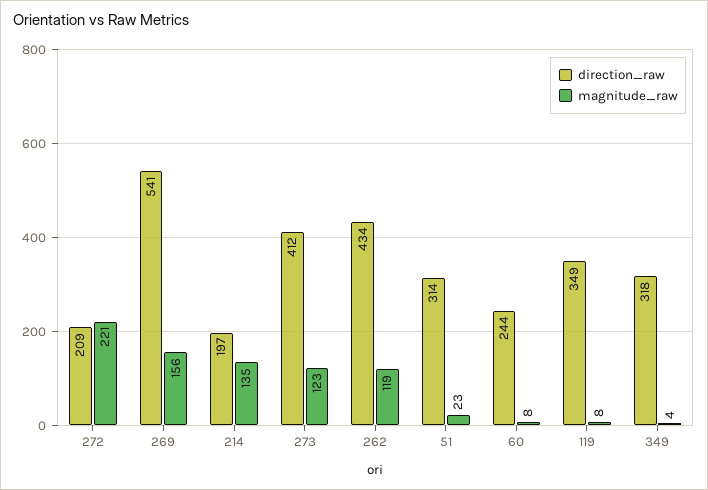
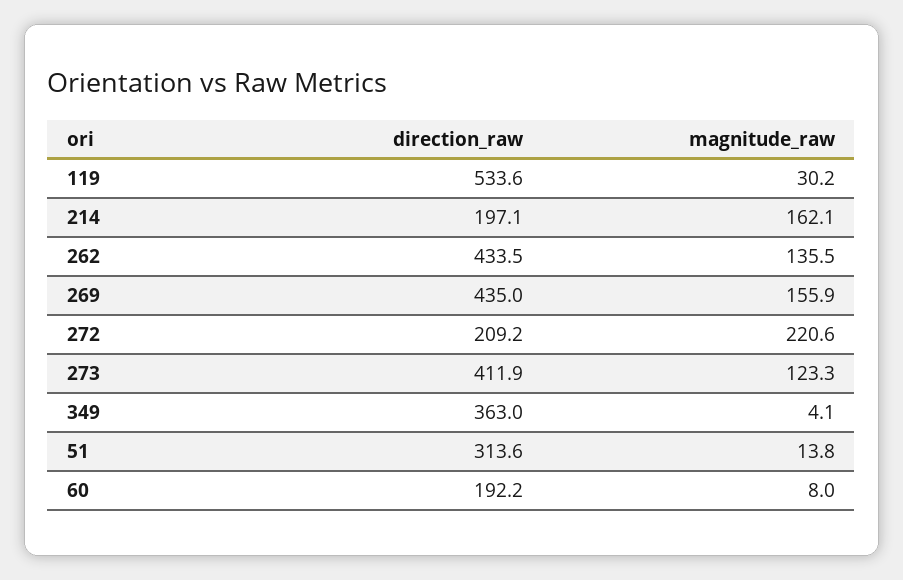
  {
    "direction_raw": {
      "272": 209.2,
-     "269": 541,
+     "269": 435,
      "214": 197.1,
      "273": 411.9,
      "262": 433.5,
      "51": 313.6,
-     "60": 244,
+     "60": 192.2,
-     "119": 349,
+     "119": 533.6,
-     "349": 318
+     "349": 363
    },
    "magnitude_raw": {
      "272": 220.6,
      "269": 155.9,
-     "214": 135,
+     "214": 162.1,
      "273": 123.3,
-     "262": 119,
+     "262": 135.5,
-     "51": 23,
+     "51": 13.8,
      "60": 8,
-     "119": 8,
+     "119": 30.2,
      "349": 4.1
    }
  }

